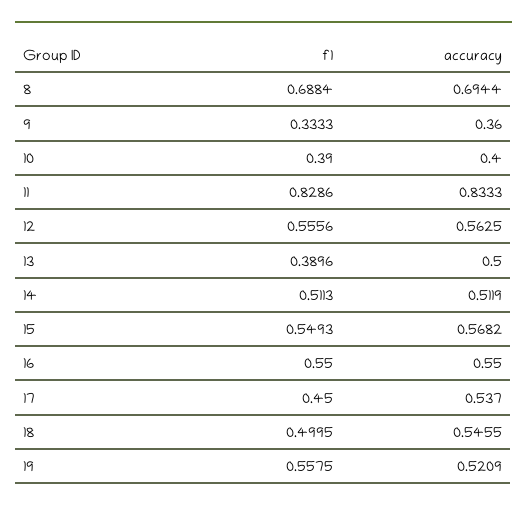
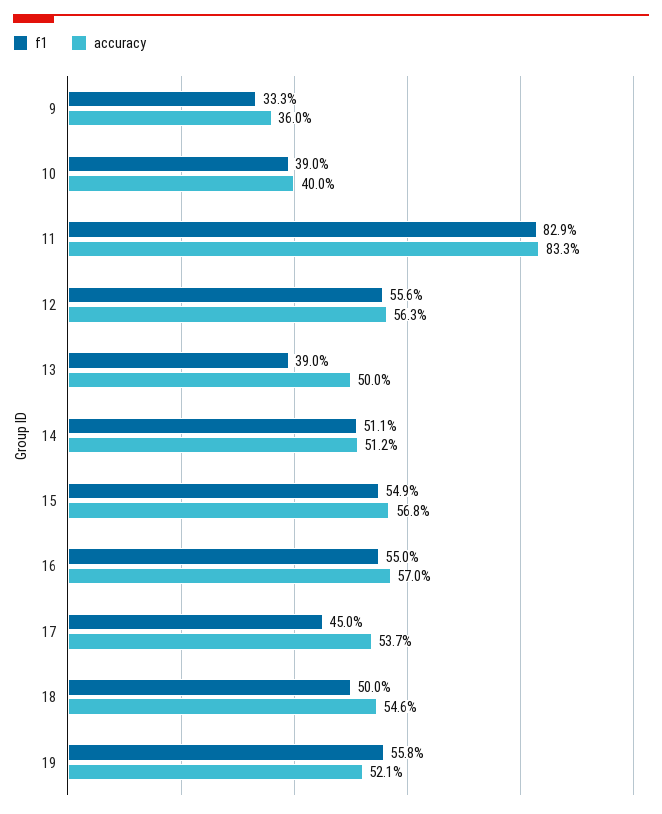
  {
    "f1": {
-     "8": 0.6884,
      "9": 0.3333,
      "10": 0.39,
      "11": 0.8286,
      "12": 0.5556,
      "13": 0.3896,
      "14": 0.5113,
      "15": 0.5493,
      "16": 0.55,
      "17": 0.45,
      "18": 0.4995,
      "19": 0.5575
    },
    "accuracy": {
-     "8": 0.6944,
      "9": 0.36,
      "10": 0.4,
      "11": 0.8333,
      "12": 0.5625,
      "13": 0.5,
      "14": 0.5119,
      "15": 0.5682,
-     "16": 0.55,
+     "16": 0.57,
      "17": 0.537,
      "18": 0.5455,
      "19": 0.5209
    }
  }

